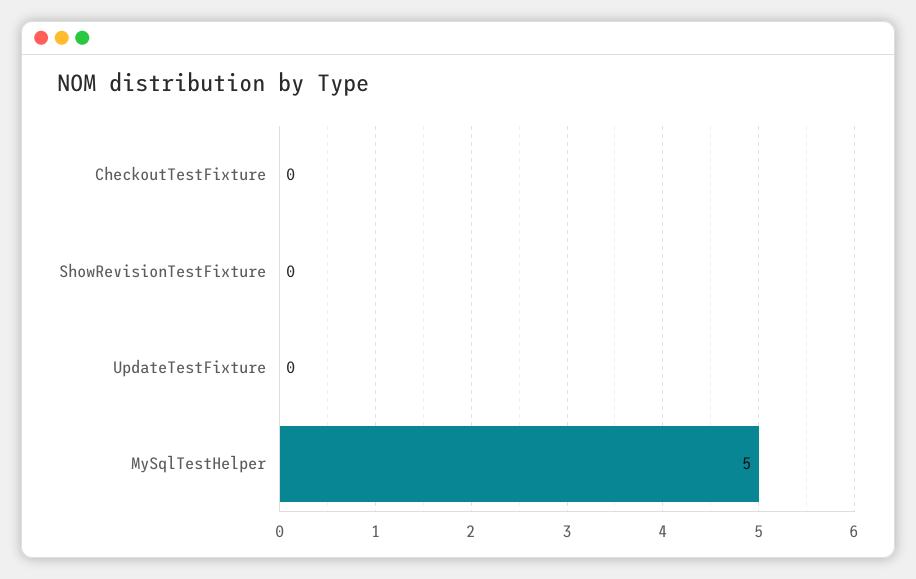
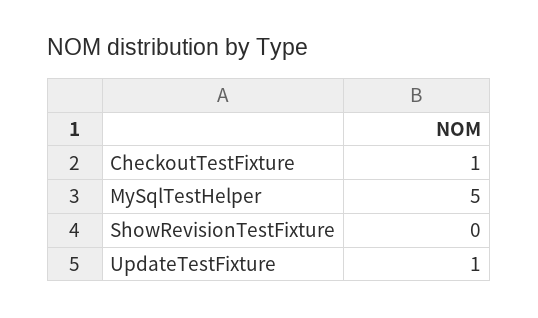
  {
-   "CheckoutTestFixture": 0,
+   "CheckoutTestFixture": 1,
    "ShowRevisionTestFixture": 0,
-   "UpdateTestFixture": 0,
+   "UpdateTestFixture": 1,
    "MySqlTestHelper": 5
  }

